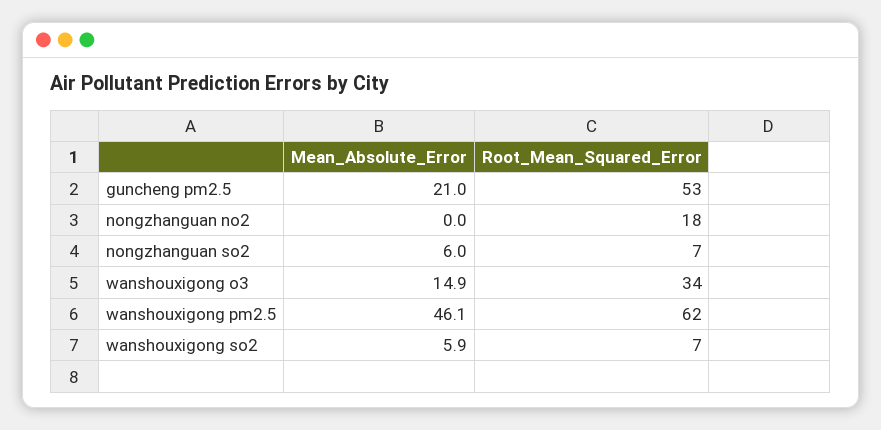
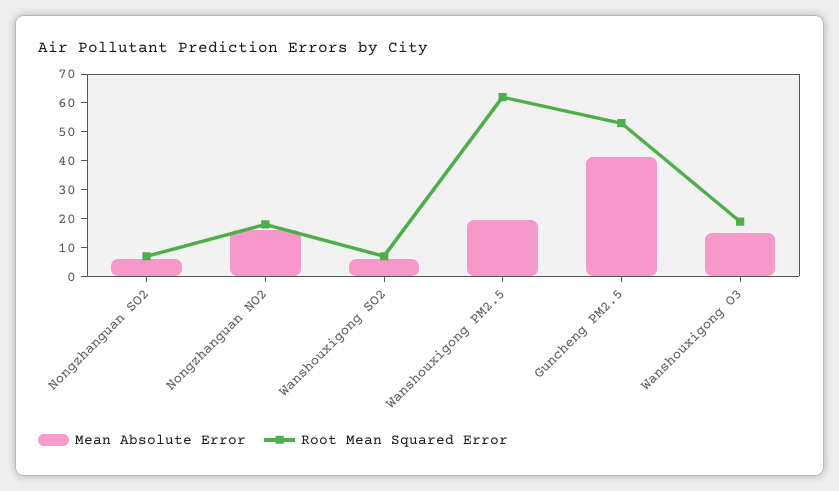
  {
    "Mean_Absolute_Error": {
-     "guncheng pm2.5": 21,
+     "guncheng pm2.5": 40,
-     "nongzhanguan no2": 0,
+     "nongzhanguan no2": 15,
      "nongzhanguan so2": 6,
      "wanshouxigong o3": 14.9,
-     "wanshouxigong pm2.5": 46.1,
+     "wanshouxigong pm2.5": 20,
      "wanshouxigong so2": 5.9
    },
    "Root_Mean_Squared_Error": {
      "guncheng pm2.5": 53,
      "nongzhanguan no2": 18,
      "nongzhanguan so2": 7,
-     "wanshouxigong o3": 34,
+     "wanshouxigong o3": 20,
      "wanshouxigong pm2.5": 62,
      "wanshouxigong so2": 7
    }
  }

